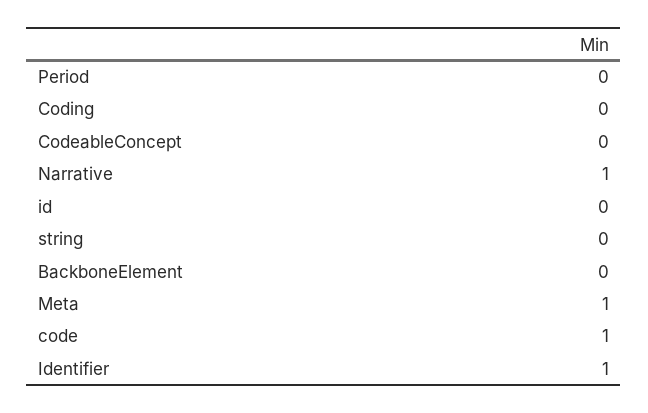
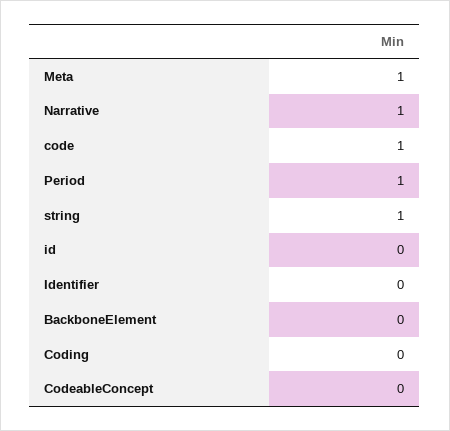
  {
-   "Period": 0,
+   "Period": 1,
    "Coding": 0,
    "CodeableConcept": 0,
    "Narrative": 1,
    "id": 0,
-   "string": 0,
+   "string": 1,
    "BackboneElement": 0,
    "Meta": 1,
    "code": 1,
-   "Identifier": 1
+   "Identifier": 0
  }

